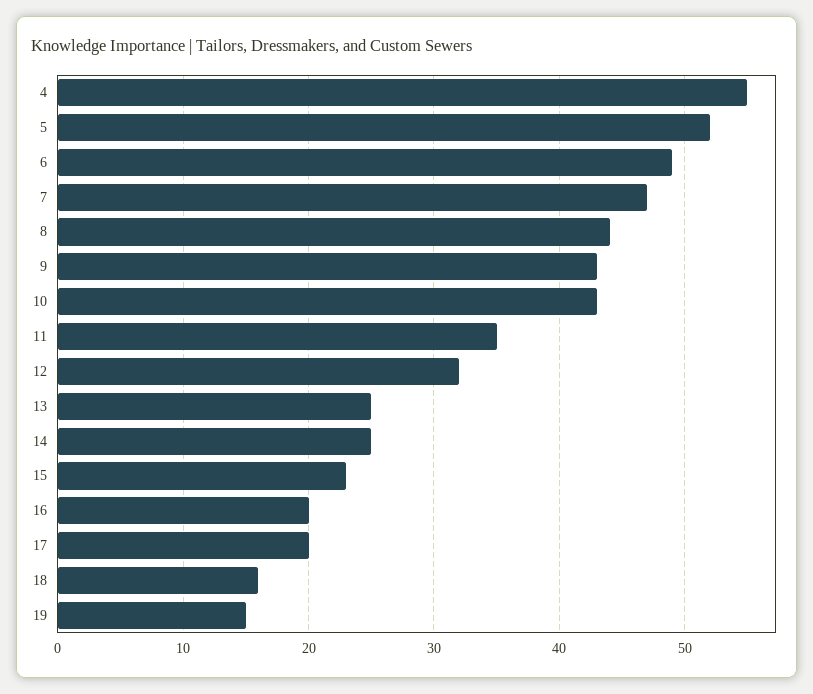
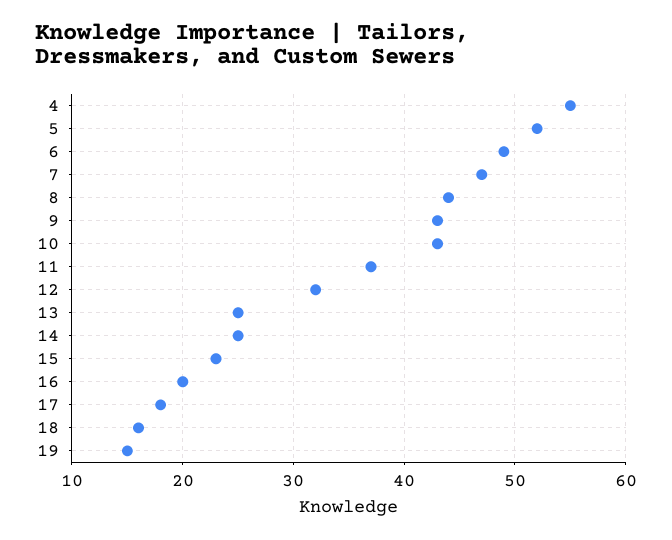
  {
    "4": 55,
    "5": 52,
    "6": 49,
    "7": 47,
    "8": 44,
    "9": 43,
    "10": 43,
-   "11": 35,
+   "11": 37,
    "12": 32,
    "13": 25,
    "14": 25,
    "15": 23,
    "16": 20,
-   "17": 20,
+   "17": 18,
    "18": 16,
    "19": 15
  }

